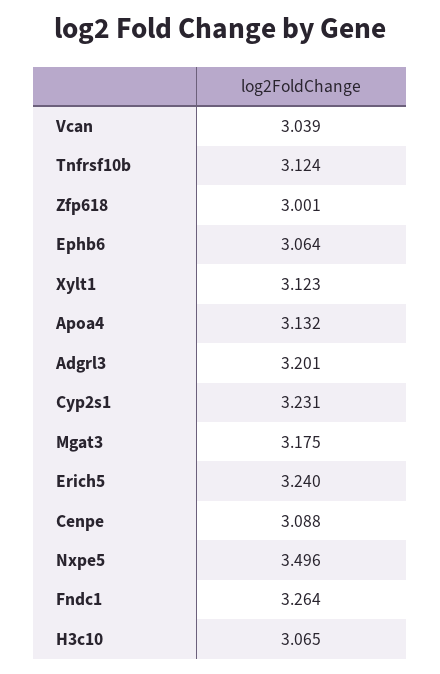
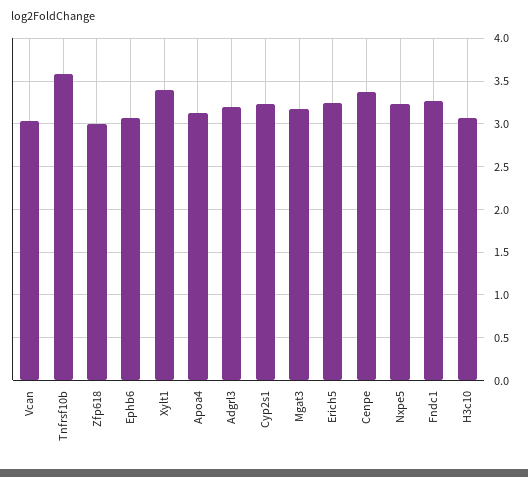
  {
    "Vcan": 3.039,
-   "Tnfrsf10b": 3.124,
+   "Tnfrsf10b": 3.6,
    "Zfp618": 3.001,
    "Ephb6": 3.064,
-   "Xylt1": 3.123,
+   "Xylt1": 3.4,
    "Apoa4": 3.132,
    "Adgrl3": 3.201,
    "Cyp2s1": 3.231,
    "Mgat3": 3.175,
    "Erich5": 3.24,
-   "Cenpe": 3.088,
+   "Cenpe": 3.4,
-   "Nxpe5": 3.496,
+   "Nxpe5": 3.2,
    "Fndc1": 3.264,
    "H3c10": 3.065
  }

